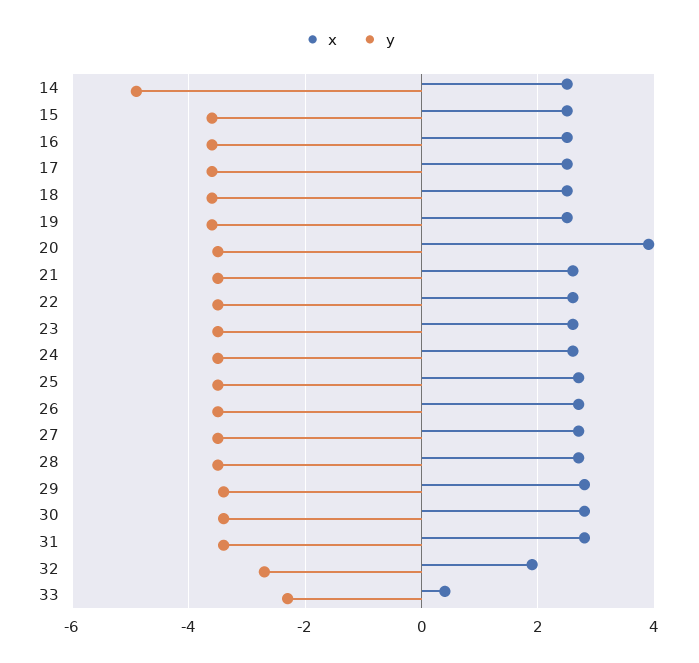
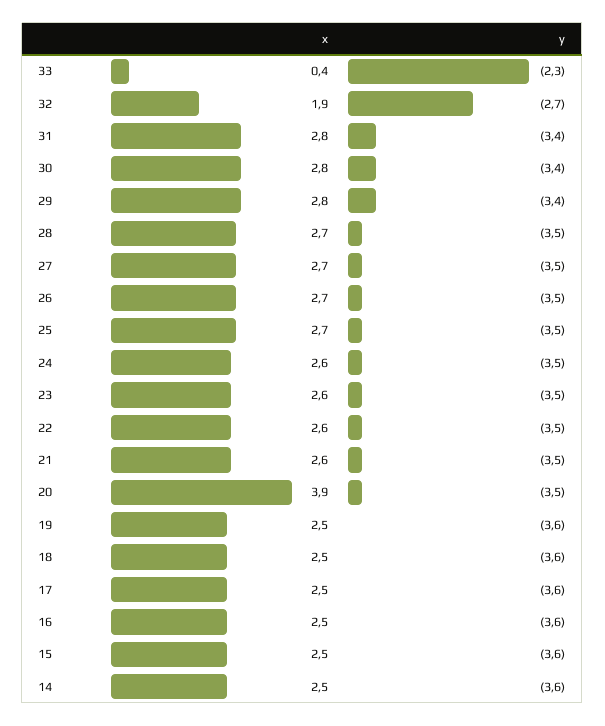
  {
    "x": {
      "14": 2.5,
      "15": 2.5,
      "16": 2.5,
      "17": 2.5,
      "18": 2.5,
      "19": 2.5,
      "20": 3.9,
      "21": 2.6,
      "22": 2.6,
      "23": 2.6,
      "24": 2.6,
      "25": 2.7,
      "26": 2.7,
      "27": 2.7,
      "28": 2.7,
      "29": 2.8,
      "30": 2.8,
      "31": 2.8,
      "32": 1.9,
      "33": 0.4
    },
    "y": {
-     "14": -5,
+     "14": -3.6,
      "15": -3.6,
      "16": -3.6,
      "17": -3.6,
      "18": -3.6,
      "19": -3.6,
      "20": -3.5,
      "21": -3.5,
      "22": -3.5,
      "23": -3.5,
      "24": -3.5,
      "25": -3.5,
      "26": -3.5,
      "27": -3.5,
      "28": -3.5,
      "29": -3.4,
      "30": -3.4,
      "31": -3.4,
      "32": -2.7,
      "33": -2.3
    }
  }

